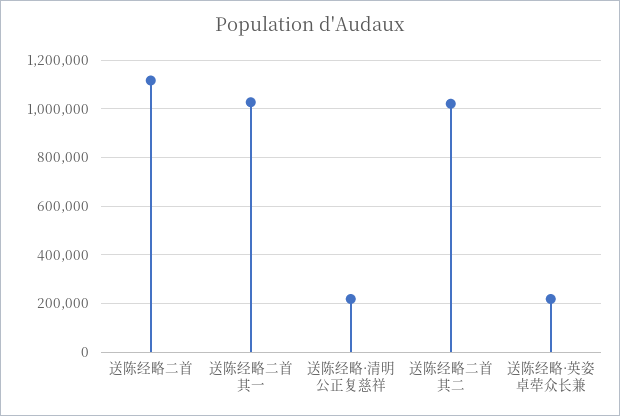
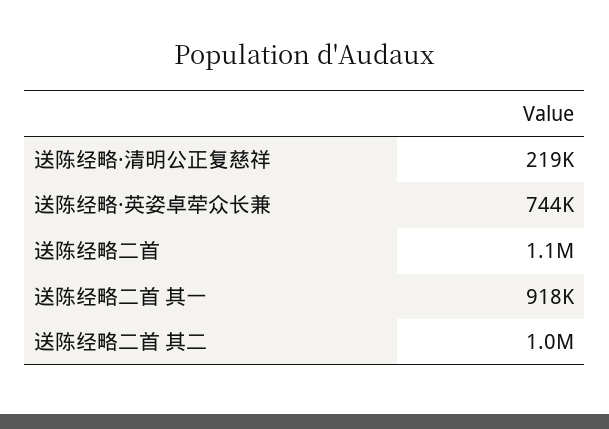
  {
    "送陈经略二首": 1100000,
-   "送陈经略二首 其一": 1025000,
+   "送陈经略二首 其一": 918000,
    "送陈经略·清明公正复慈祥": 219000,
    "送陈经略二首 其二": 1000000,
-   "送陈经略·英姿卓荦众长兼": 225000
+   "送陈经略·英姿卓荦众长兼": 744000
  }

